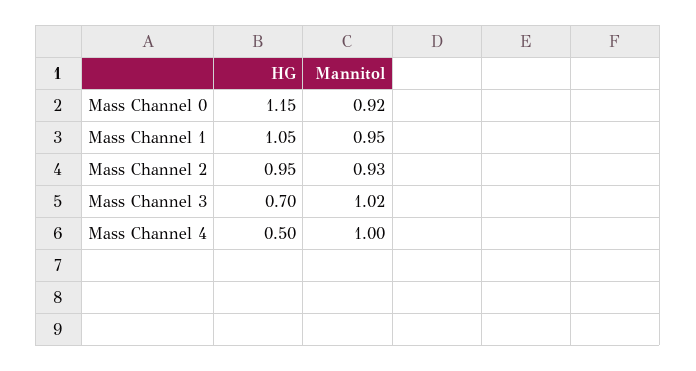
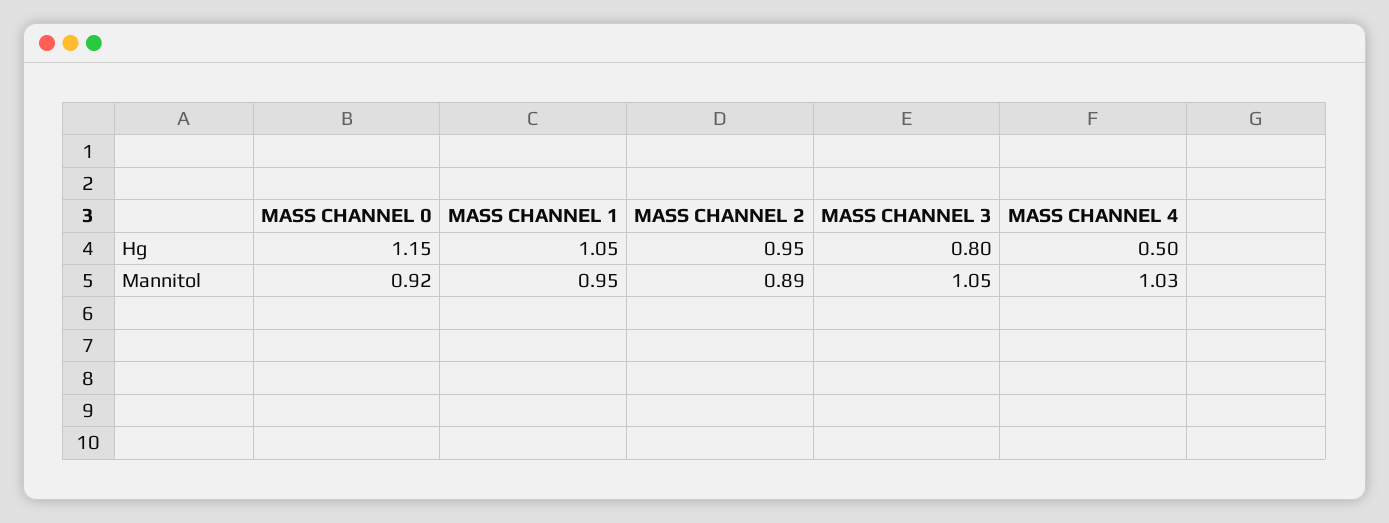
  {
    "HG": {
      "Mass Channel 0": 1.15,
      "Mass Channel 1": 1.05,
      "Mass Channel 2": 0.95,
-     "Mass Channel 3": 0.7,
+     "Mass Channel 3": 0.8,
      "Mass Channel 4": 0.5
    },
    "Mannitol": {
      "Mass Channel 0": 0.92,
      "Mass Channel 1": 0.95,
-     "Mass Channel 2": 0.93,
+     "Mass Channel 2": 0.89,
-     "Mass Channel 3": 1.02,
+     "Mass Channel 3": 1.05,
-     "Mass Channel 4": 1
+     "Mass Channel 4": 1.03
    }
  }

